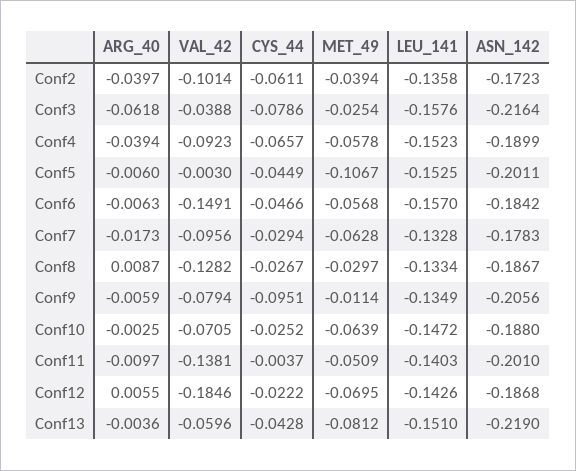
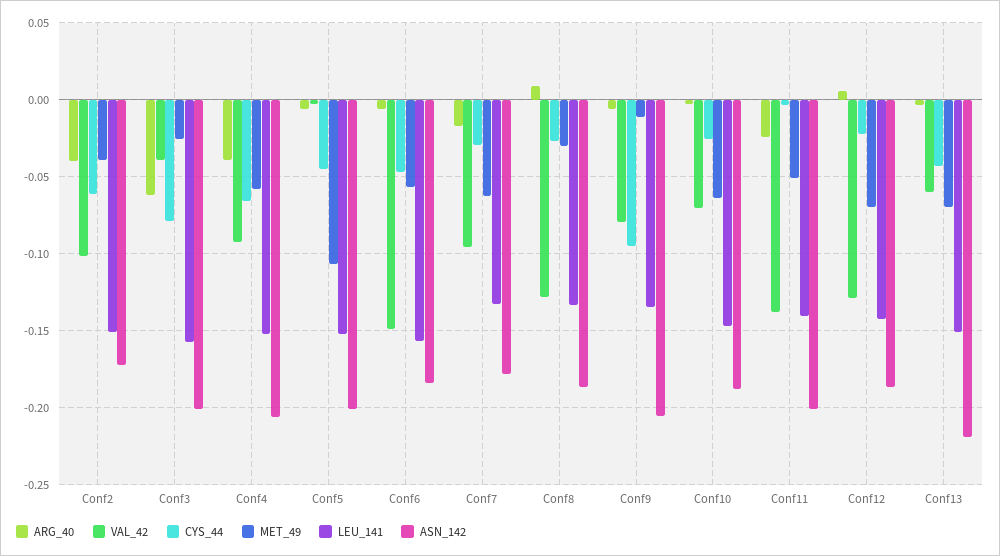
  {
    "ARG_40": {
      "Conf2": -0.0397,
      "Conf3": -0.0618,
      "Conf4": -0.0394,
      "Conf5": -0.006,
      "Conf6": -0.0063,
      "Conf7": -0.0173,
      "Conf8": 0.0087,
      "Conf9": -0.0059,
      "Conf10": -0.0025,
-     "Conf11": -0.0097,
+     "Conf11": -0.025,
      "Conf12": 0.0055,
      "Conf13": -0.0036
    },
    "VAL_42": {
      "Conf2": -0.1014,
      "Conf3": -0.0388,
      "Conf4": -0.0923,
      "Conf5": -0.003,
      "Conf6": -0.1491,
      "Conf7": -0.0956,
      "Conf8": -0.1282,
      "Conf9": -0.0794,
      "Conf10": -0.0705,
      "Conf11": -0.1381,
-     "Conf12": -0.1846,
+     "Conf12": -0.13,
      "Conf13": -0.0596
    },
    "CYS_44": {
      "Conf2": -0.0611,
      "Conf3": -0.0786,
      "Conf4": -0.0657,
      "Conf5": -0.0449,
      "Conf6": -0.0466,
      "Conf7": -0.0294,
      "Conf8": -0.0267,
      "Conf9": -0.0951,
      "Conf10": -0.0252,
      "Conf11": -0.0037,
      "Conf12": -0.0222,
      "Conf13": -0.0428
    },
    "MET_49": {
      "Conf2": -0.0394,
      "Conf3": -0.0254,
      "Conf4": -0.0578,
      "Conf5": -0.1067,
      "Conf6": -0.0568,
      "Conf7": -0.0628,
      "Conf8": -0.0297,
      "Conf9": -0.0114,
      "Conf10": -0.0639,
      "Conf11": -0.0509,
      "Conf12": -0.0695,
-     "Conf13": -0.0812
+     "Conf13": -0.07
    },
    "LEU_141": {
-     "Conf2": -0.1358,
+     "Conf2": -0.15,
      "Conf3": -0.1576,
      "Conf4": -0.1523,
      "Conf5": -0.1525,
      "Conf6": -0.157,
      "Conf7": -0.1328,
      "Conf8": -0.1334,
      "Conf9": -0.1349,
      "Conf10": -0.1472,
      "Conf11": -0.1403,
      "Conf12": -0.1426,
      "Conf13": -0.151
    },
    "ASN_142": {
      "Conf2": -0.1723,
-     "Conf3": -0.2164,
+     "Conf3": -0.2,
-     "Conf4": -0.1899,
+     "Conf4": -0.205,
      "Conf5": -0.2011,
      "Conf6": -0.1842,
      "Conf7": -0.1783,
      "Conf8": -0.1867,
      "Conf9": -0.2056,
      "Conf10": -0.188,
      "Conf11": -0.201,
      "Conf12": -0.1868,
      "Conf13": -0.219
    }
  }

